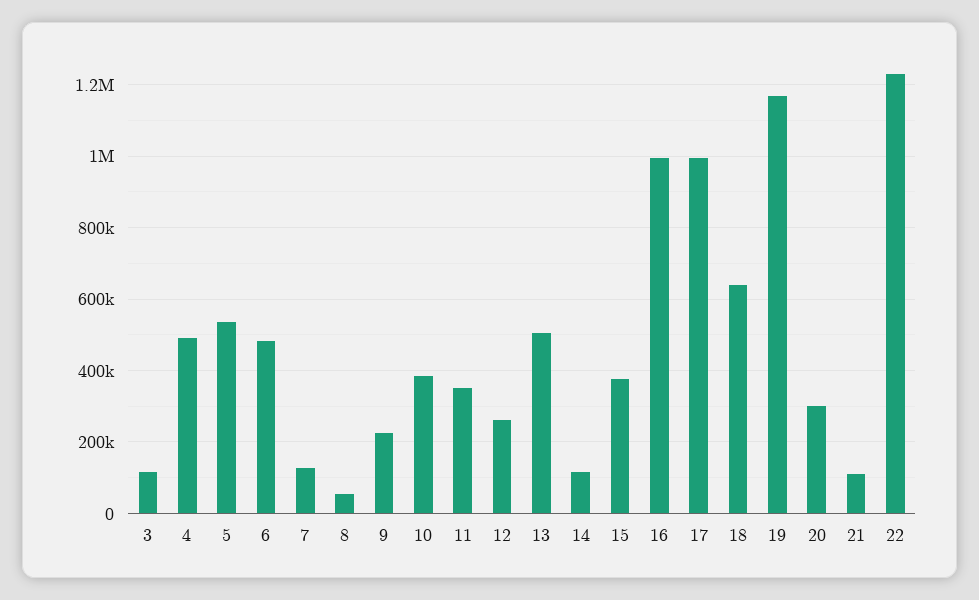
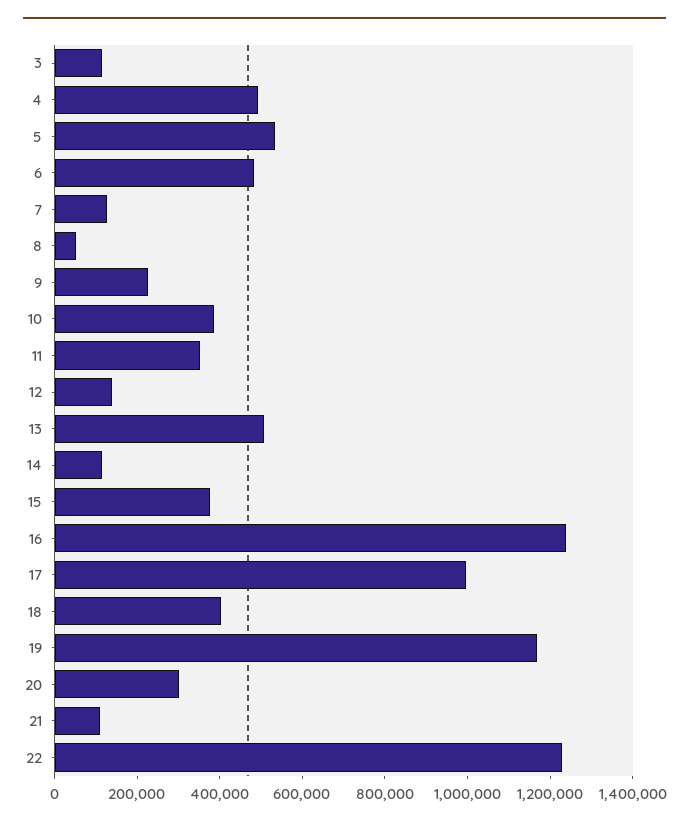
  {
    "3": 120000,
    "4": 500000,
    "5": 540000,
    "6": 480000,
    "7": 120000,
    "8": 60000,
    "9": 220000,
    "10": 380000,
    "11": 360000,
-   "12": 260000,
+   "12": 150000,
    "13": 500000,
    "14": 120000,
    "15": 380000,
-   "16": 1000000,
+   "16": 1250000,
    "17": 1000000,
-   "18": 640000,
+   "18": 400000,
    "19": 1160000,
    "20": 300000,
    "21": 120000,
    "22": 1220000
  }

